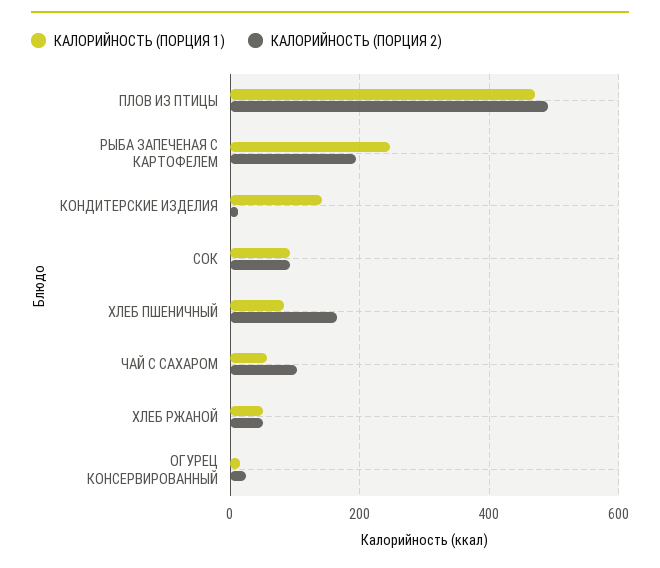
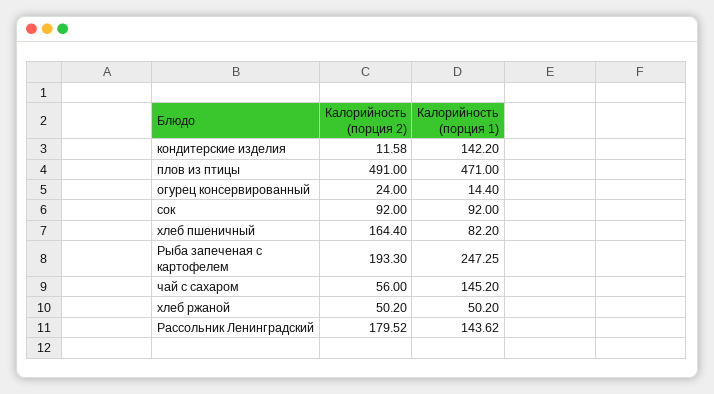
  {
    "КАЛОРИЙНОСТЬ (ПОРЦИЯ 1)": {
      "ПЛОВ ИЗ ПТИЦЫ": 471,
      "РЫБА ЗАПЕЧЕНАЯ С КАРТОФЕЛЕМ": 247.25,
      "КОНДИТЕРСКИЕ ИЗДЕЛИЯ": 142.2,
      "СОК": 92,
      "ХЛЕБ ПШЕНИЧНЫЙ": 82.2,
-     "ЧАЙ С САХАРОМ": 60,
+     "ЧАЙ С САХАРОМ": 145.2,
      "ХЛЕБ РЖАНОЙ": 50.2,
-     "ОГУРЕЦ КОНСЕРВИРОВАННЫЙ": 14.4
+     "ОГУРЕЦ КОНСЕРВИРОВАННЫЙ": 14.4,
+     "Рассольник Ленинградский": 143.62
    },
    "КАЛОРИЙНОСТЬ (ПОРЦИЯ 2)": {
      "ПЛОВ ИЗ ПТИЦЫ": 491,
      "РЫБА ЗАПЕЧЕНАЯ С КАРТОФЕЛЕМ": 193.3,
      "КОНДИТЕРСКИЕ ИЗДЕЛИЯ": 11.58,
      "СОК": 92,
      "ХЛЕБ ПШЕНИЧНЫЙ": 164.4,
-     "ЧАЙ С САХАРОМ": 100,
+     "ЧАЙ С САХАРОМ": 56,
      "ХЛЕБ РЖАНОЙ": 50.2,
-     "ОГУРЕЦ КОНСЕРВИРОВАННЫЙ": 24
+     "ОГУРЕЦ КОНСЕРВИРОВАННЫЙ": 24,
+     "Рассольник Ленинградский": 179.52
    }
  }

